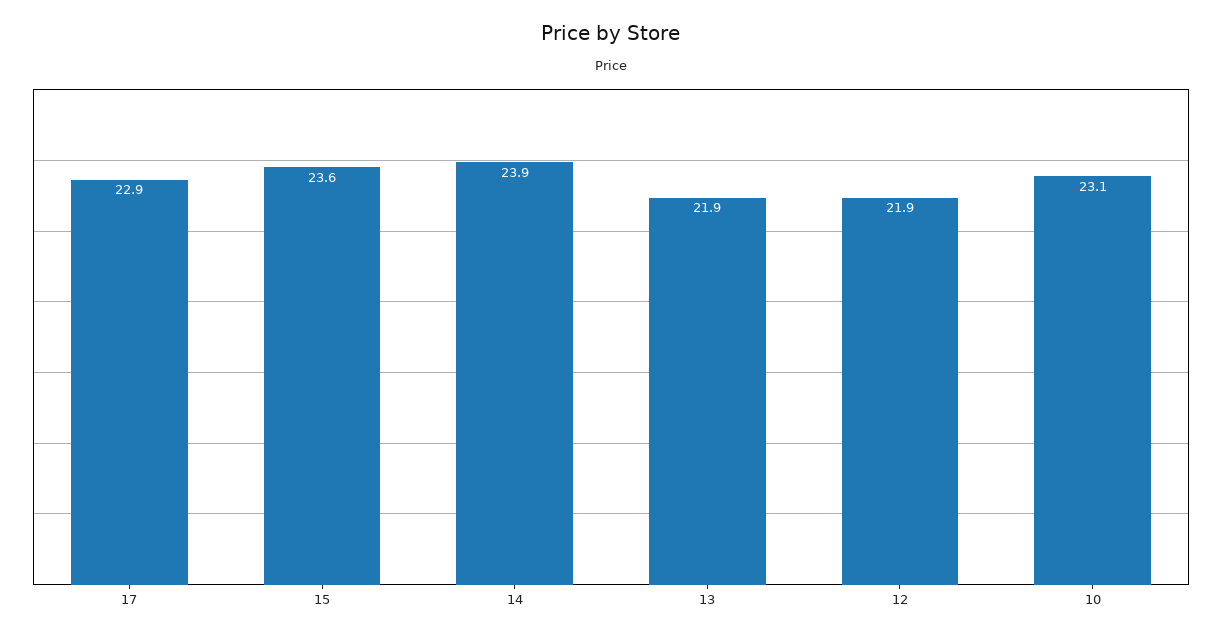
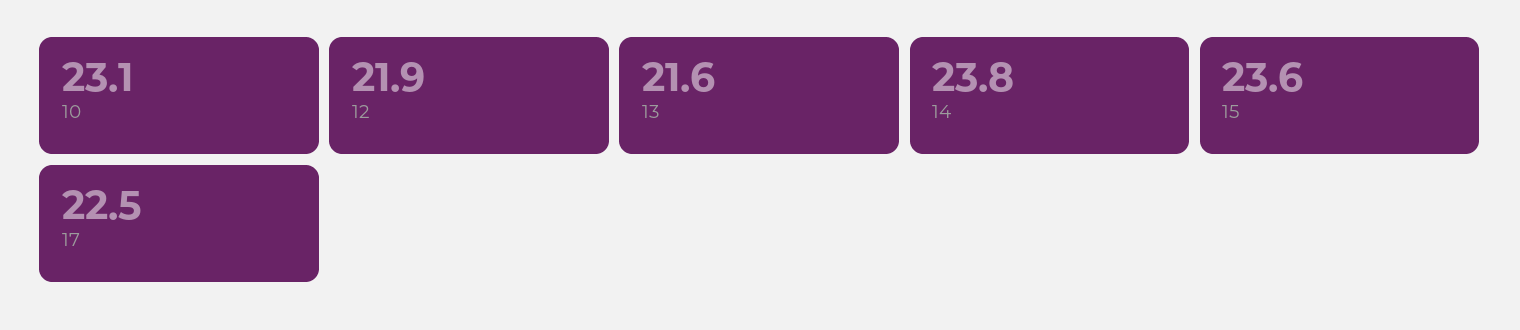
  {
-   "17": 22.9,
+   "17": 22.5,
    "15": 23.6,
-   "14": 23.9,
+   "14": 23.8,
-   "13": 21.9,
+   "13": 21.6,
    "12": 21.9,
    "10": 23.1
  }

